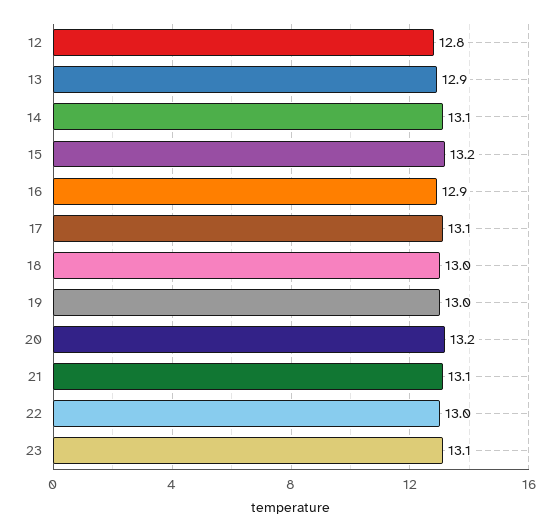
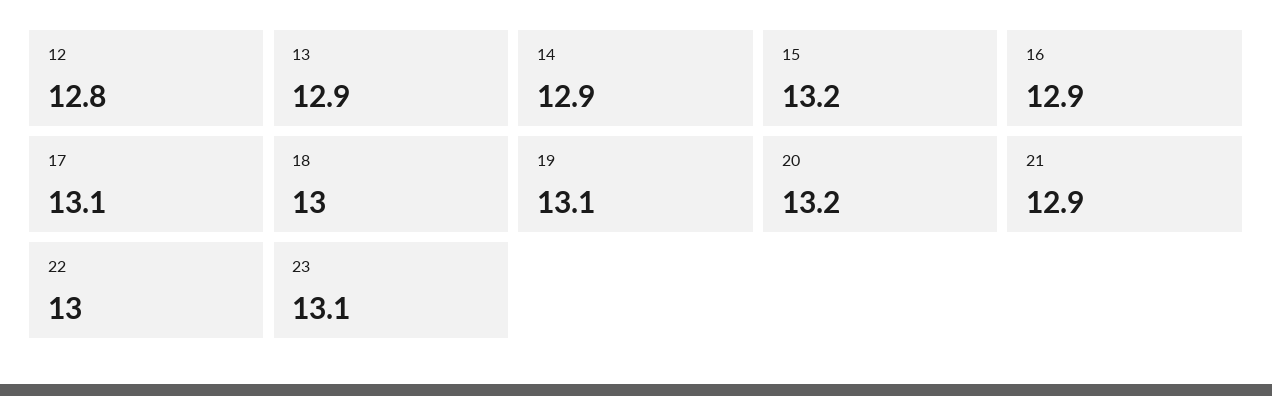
  {
    "12": 12.8,
    "13": 12.9,
-   "14": 13.1,
+   "14": 12.9,
    "15": 13.2,
    "16": 12.9,
    "17": 13.1,
    "18": 13,
-   "19": 13,
+   "19": 13.1,
    "20": 13.2,
-   "21": 13.1,
+   "21": 12.9,
    "22": 13,
    "23": 13.1
  }

